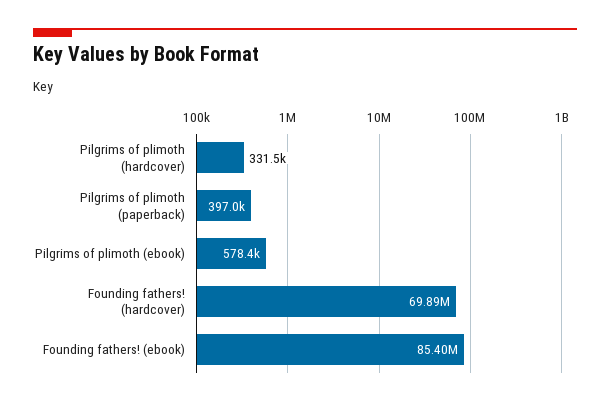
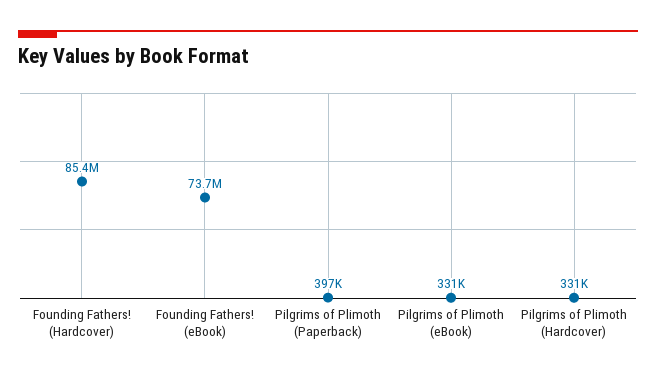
  {
    "Pilgrims of plimoth (hardcover)": 331500,
    "Pilgrims of plimoth (paperback)": 397000,
-   "Pilgrims of plimoth (ebook)": 578400,
+   "Pilgrims of plimoth (ebook)": 331000,
-   "Founding fathers! (hardcover)": 69890000,
+   "Founding fathers! (hardcover)": 85400000,
-   "Founding fathers! (ebook)": 85400000
+   "Founding fathers! (ebook)": 73700000
  }

